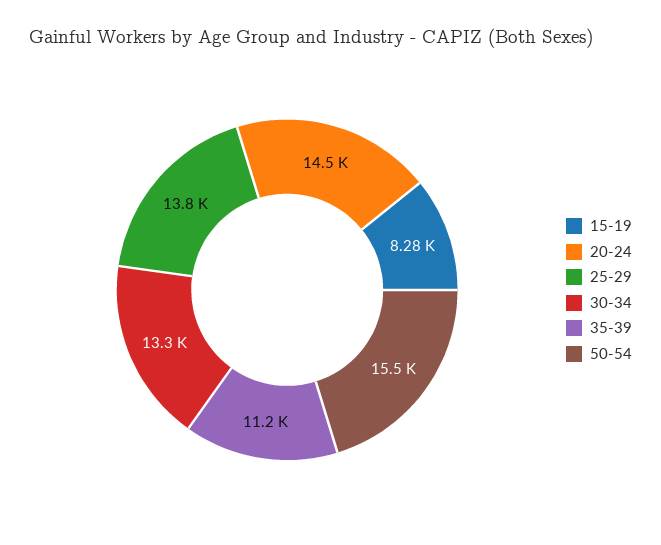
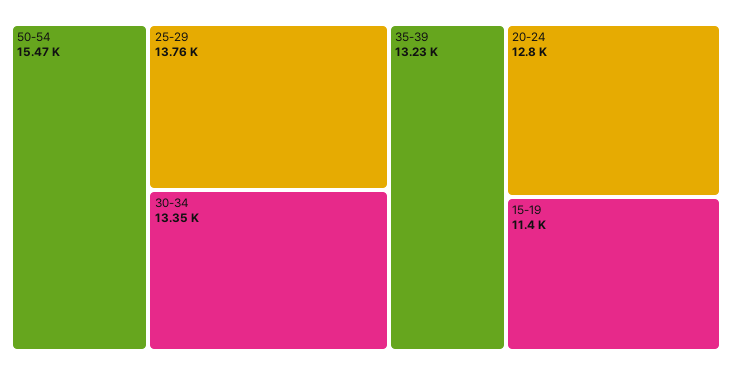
  {
-   "15-19": 8280,
+   "15-19": 11400,
-   "20-24": 14500,
+   "20-24": 12800,
    "25-29": 13760,
    "30-34": 13350,
-   "35-39": 11200,
+   "35-39": 13230,
    "50-54": 15470
  }

